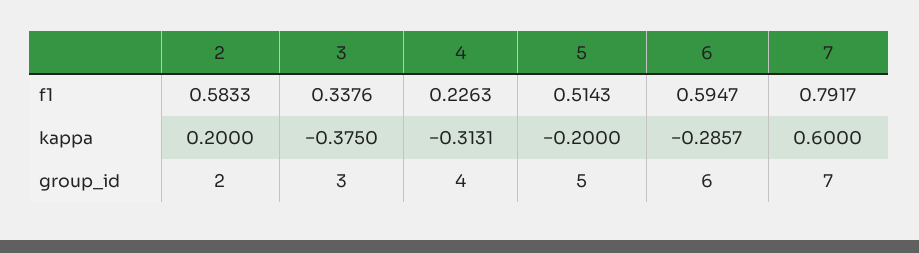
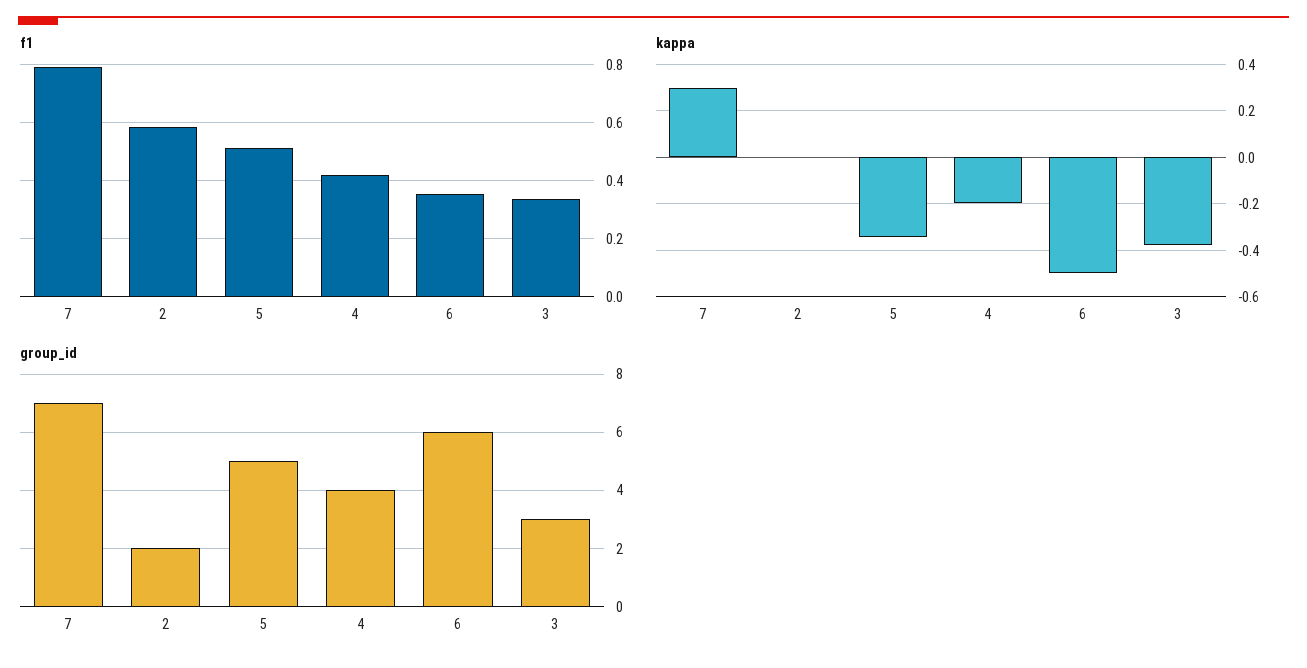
  {
    "f1": {
      "2": 0.5833,
      "3": 0.3376,
-     "4": 0.2263,
+     "4": 0.425,
      "5": 0.5143,
-     "6": 0.5947,
+     "6": 0.35,
      "7": 0.7917
    },
    "kappa": {
-     "2": 0.2,
+     "2": 0,
      "3": -0.375,
-     "4": -0.3131,
+     "4": -0.2,
-     "5": -0.2,
+     "5": -0.35,
-     "6": -0.2857,
+     "6": -0.5,
-     "7": 0.6
+     "7": 0.3
    },
    "group_id": {
      "2": 2,
      "3": 3,
      "4": 4,
      "5": 5,
      "6": 6,
      "7": 7
    }
  }

